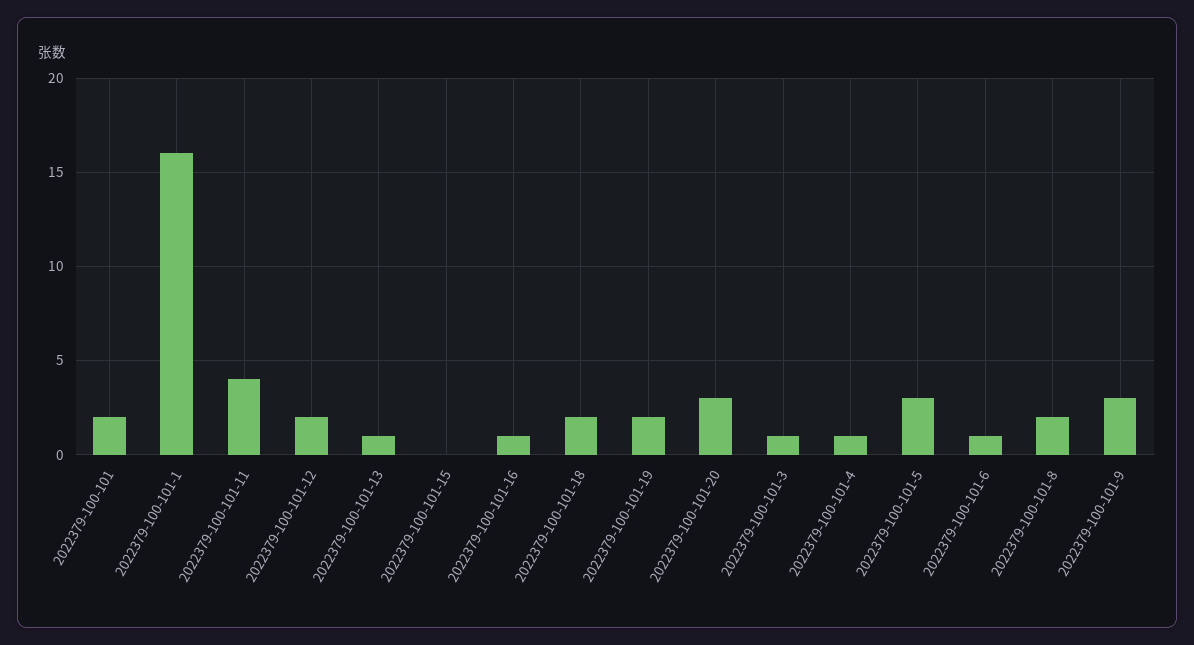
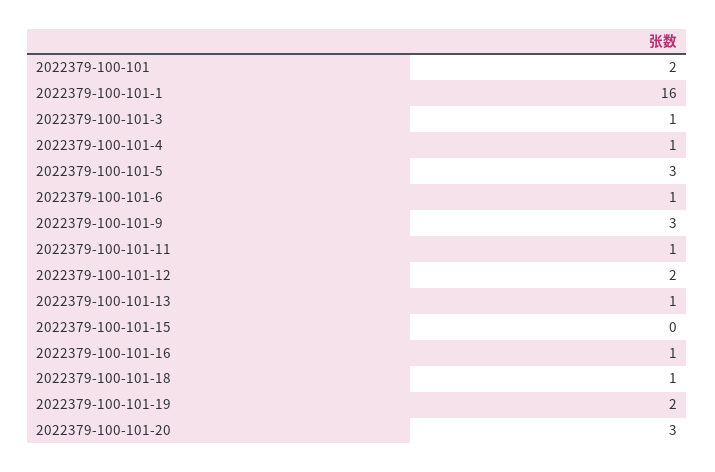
  {
    "2022379-100-101": 2,
    "2022379-100-101-1": 16,
-   "2022379-100-101-11": 4,
+   "2022379-100-101-11": 1,
    "2022379-100-101-12": 2,
    "2022379-100-101-13": 1,
    "2022379-100-101-15": 0,
    "2022379-100-101-16": 1,
-   "2022379-100-101-18": 2,
+   "2022379-100-101-18": 1,
    "2022379-100-101-19": 2,
    "2022379-100-101-20": 3,
    "2022379-100-101-3": 1,
    "2022379-100-101-4": 1,
    "2022379-100-101-5": 3,
    "2022379-100-101-6": 1,
-   "2022379-100-101-8": 2,
    "2022379-100-101-9": 3
  }

